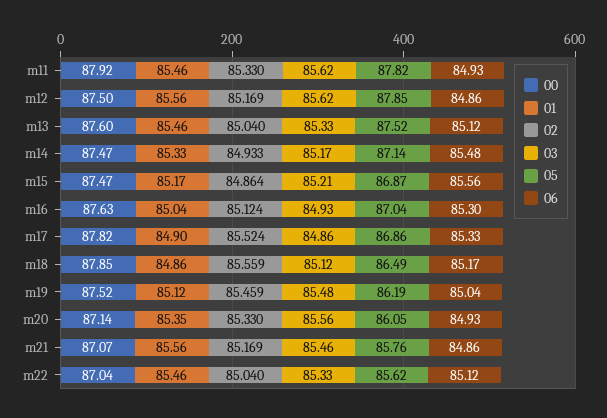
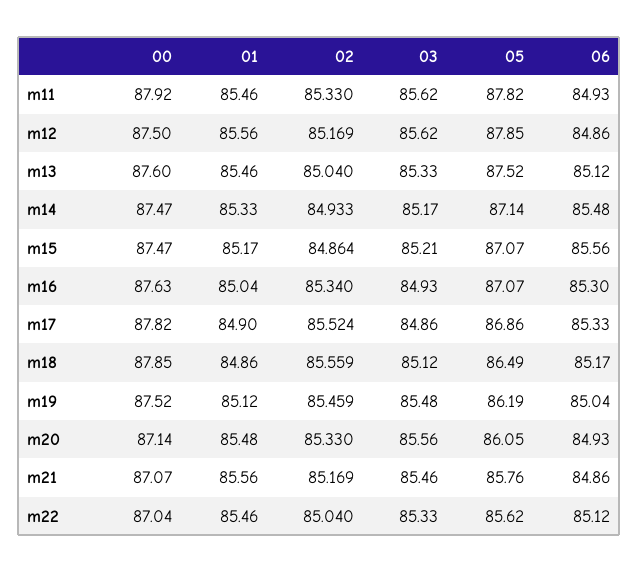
  {
    "00": {
      "m11": 87.92,
      "m12": 87.5,
      "m13": 87.6,
      "m14": 87.47,
      "m15": 87.47,
      "m16": 87.63,
      "m17": 87.82,
      "m18": 87.85,
      "m19": 87.52,
      "m20": 87.14,
      "m21": 87.07,
      "m22": 87.04
    },
    "01": {
      "m11": 85.46,
      "m12": 85.56,
      "m13": 85.46,
      "m14": 85.33,
      "m15": 85.17,
      "m16": 85.04,
      "m17": 84.9,
      "m18": 84.86,
      "m19": 85.12,
-     "m20": 85.35,
+     "m20": 85.48,
      "m21": 85.56,
      "m22": 85.46
    },
    "02": {
      "m11": 85.33,
      "m12": 85.169,
      "m13": 85.04,
      "m14": 84.933,
      "m15": 84.864,
-     "m16": 85.124,
+     "m16": 85.34,
      "m17": 85.524,
      "m18": 85.559,
      "m19": 85.459,
      "m20": 85.33,
      "m21": 85.169,
      "m22": 85.04
    },
    "03": {
      "m11": 85.62,
      "m12": 85.62,
      "m13": 85.33,
      "m14": 85.17,
      "m15": 85.21,
      "m16": 84.93,
      "m17": 84.86,
      "m18": 85.12,
      "m19": 85.48,
      "m20": 85.56,
      "m21": 85.46,
      "m22": 85.33
    },
    "05": {
      "m11": 87.82,
      "m12": 87.85,
      "m13": 87.52,
      "m14": 87.14,
-     "m15": 86.87,
+     "m15": 87.07,
-     "m16": 87.04,
+     "m16": 87.07,
      "m17": 86.86,
      "m18": 86.49,
      "m19": 86.19,
      "m20": 86.05,
      "m21": 85.76,
      "m22": 85.62
    },
    "06": {
      "m11": 84.93,
      "m12": 84.86,
      "m13": 85.12,
      "m14": 85.48,
      "m15": 85.56,
      "m16": 85.3,
      "m17": 85.33,
      "m18": 85.17,
      "m19": 85.04,
      "m20": 84.93,
      "m21": 84.86,
      "m22": 85.12
    }
  }

